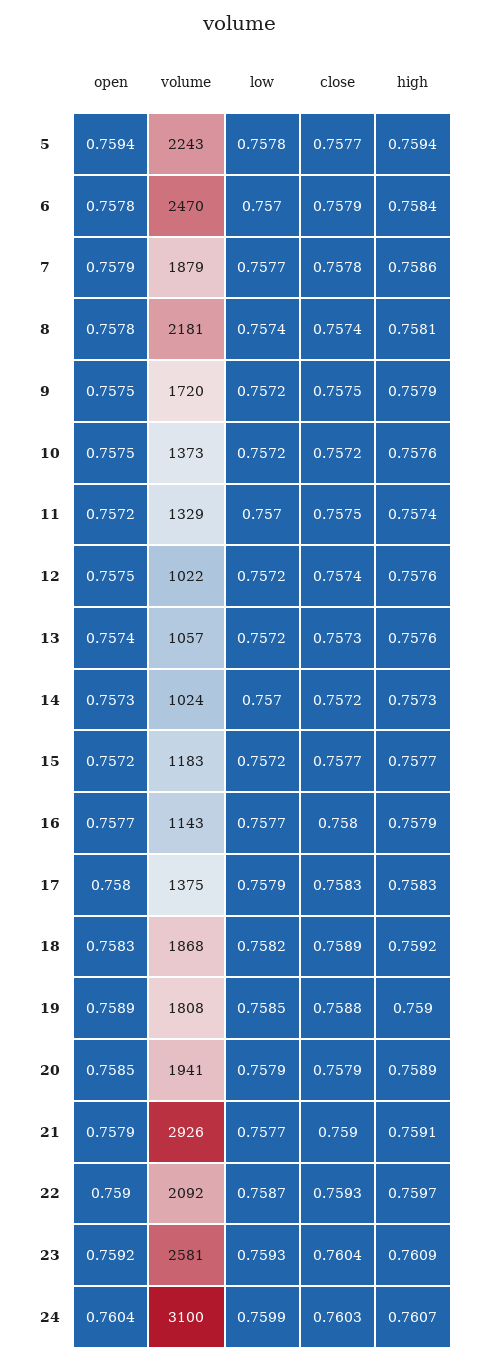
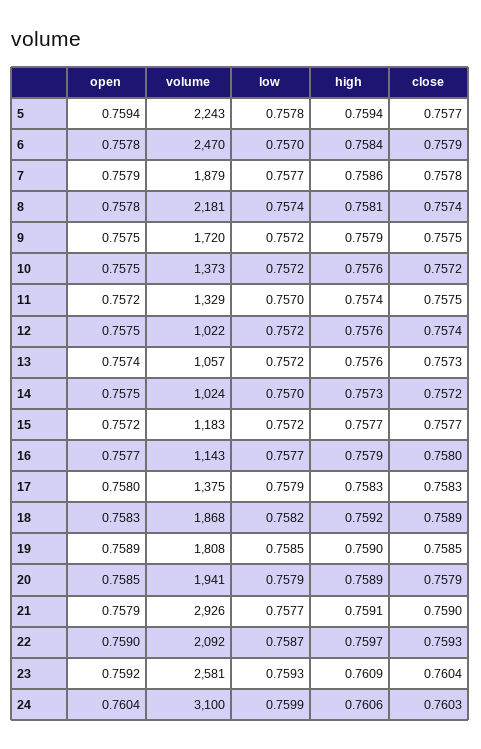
  {
    "open": {
      "5": 0.7594,
      "6": 0.7578,
      "7": 0.7579,
      "8": 0.7578,
      "9": 0.7575,
      "10": 0.7575,
      "11": 0.7572,
      "12": 0.7575,
      "13": 0.7574,
-     "14": 0.7573,
+     "14": 0.7575,
      "15": 0.7572,
      "16": 0.7577,
      "17": 0.758,
      "18": 0.7583,
      "19": 0.7589,
      "20": 0.7585,
      "21": 0.7579,
      "22": 0.759,
      "23": 0.7592,
      "24": 0.7604
    },
    "volume": {
      "5": 2243,
      "6": 2470,
      "7": 1879,
      "8": 2181,
      "9": 1720,
      "10": 1373,
      "11": 1329,
      "12": 1022,
      "13": 1057,
      "14": 1024,
      "15": 1183,
      "16": 1143,
      "17": 1375,
      "18": 1868,
      "19": 1808,
      "20": 1941,
      "21": 2926,
      "22": 2092,
      "23": 2581,
      "24": 3100
    },
    "low": {
      "5": 0.7578,
      "6": 0.757,
      "7": 0.7577,
      "8": 0.7574,
      "9": 0.7572,
      "10": 0.7572,
      "11": 0.757,
      "12": 0.7572,
      "13": 0.7572,
      "14": 0.757,
      "15": 0.7572,
      "16": 0.7577,
      "17": 0.7579,
      "18": 0.7582,
      "19": 0.7585,
      "20": 0.7579,
      "21": 0.7577,
      "22": 0.7587,
      "23": 0.7593,
      "24": 0.7599
    },
    "close": {
      "5": 0.7577,
      "6": 0.7579,
      "7": 0.7578,
      "8": 0.7574,
      "9": 0.7575,
      "10": 0.7572,
      "11": 0.7575,
      "12": 0.7574,
      "13": 0.7573,
      "14": 0.7572,
      "15": 0.7577,
      "16": 0.758,
      "17": 0.7583,
      "18": 0.7589,
-     "19": 0.7588,
+     "19": 0.7585,
      "20": 0.7579,
      "21": 0.759,
      "22": 0.7593,
      "23": 0.7604,
      "24": 0.7603
    },
    "high": {
      "5": 0.7594,
      "6": 0.7584,
      "7": 0.7586,
      "8": 0.7581,
      "9": 0.7579,
      "10": 0.7576,
      "11": 0.7574,
      "12": 0.7576,
      "13": 0.7576,
      "14": 0.7573,
      "15": 0.7577,
      "16": 0.7579,
      "17": 0.7583,
      "18": 0.7592,
      "19": 0.759,
      "20": 0.7589,
      "21": 0.7591,
      "22": 0.7597,
      "23": 0.7609,
-     "24": 0.7607
+     "24": 0.7606
    }
  }

